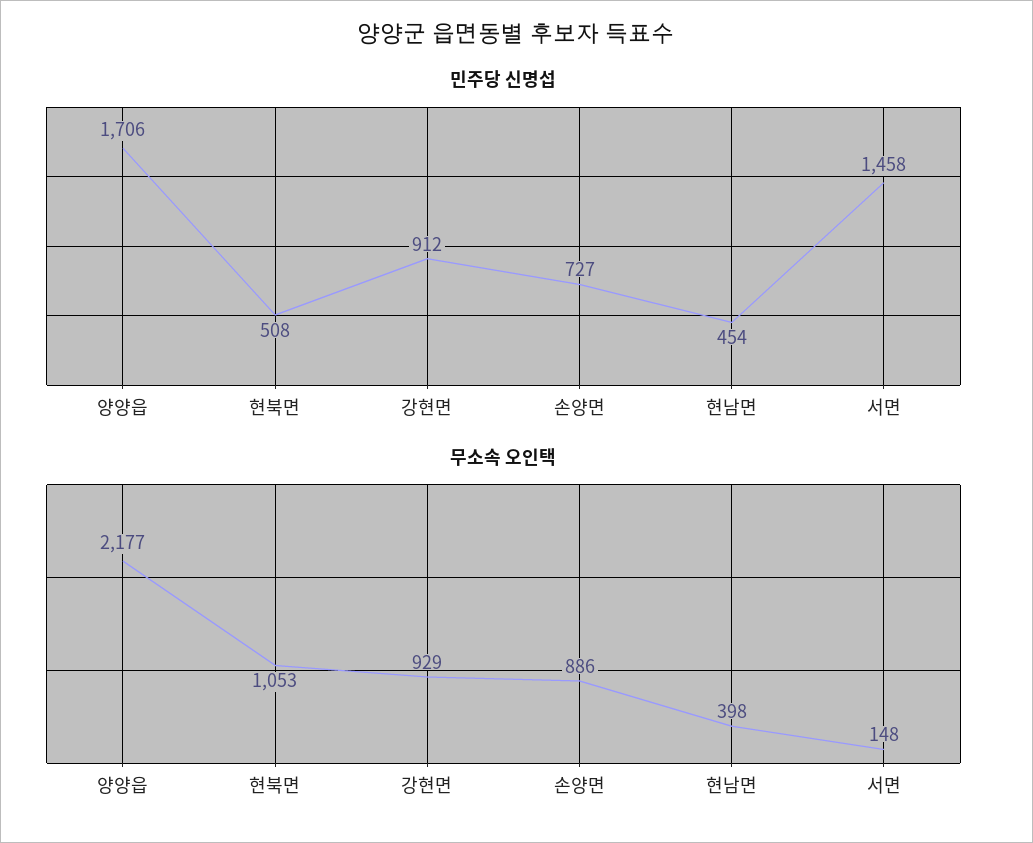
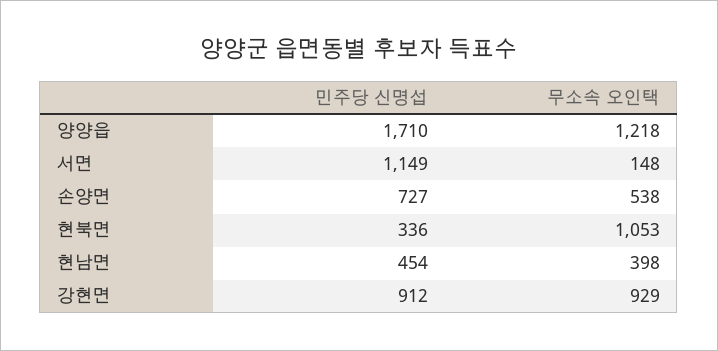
  {
    "민주당 신명섭": {
-     "양양읍": 1706,
+     "양양읍": 1710,
-     "현북면": 508,
+     "현북면": 336,
      "강현면": 912,
      "손양면": 727,
      "현남면": 454,
-     "서면": 1458
+     "서면": 1149
    },
    "무소속 오인택": {
-     "양양읍": 2177,
+     "양양읍": 1218,
      "현북면": 1053,
      "강현면": 929,
-     "손양면": 886,
+     "손양면": 538,
      "현남면": 398,
      "서면": 148
    }
  }

